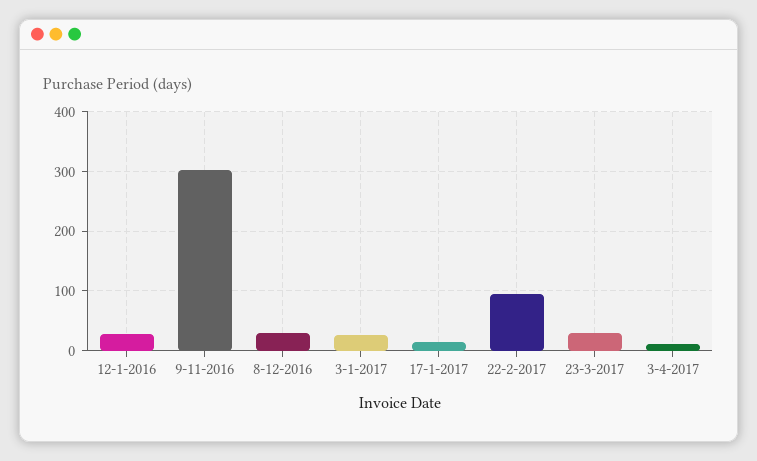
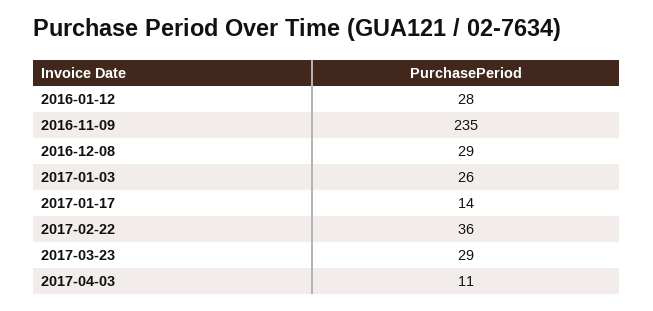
  {
    "12-1-2016": 28,
-   "9-11-2016": 300,
+   "9-11-2016": 235,
    "8-12-2016": 29,
    "3-1-2017": 26,
    "17-1-2017": 14,
-   "22-2-2017": 100,
+   "22-2-2017": 36,
    "23-3-2017": 29,
    "3-4-2017": 11
  }

